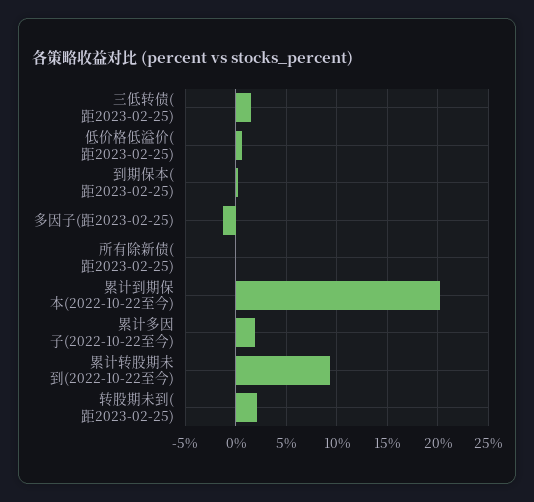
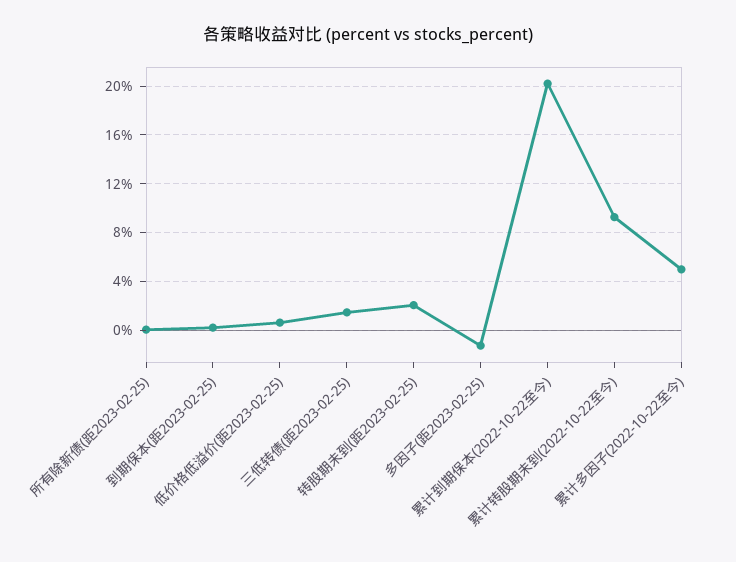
  {
    "三低转债(距2023-02-25)": 1.5,
    "低价格低溢价(距2023-02-25)": 0.5,
    "到期保本(距2023-02-25)": 0,
    "多因子(距2023-02-25)": -1.5,
    "所有除新债(距2023-02-25)": 0,
    "累计到期保本(2022-10-22至今)": 20,
-   "累计多因子(2022-10-22至今)": 2,
+   "累计多因子(2022-10-22至今)": 5,
    "累计转股期未到(2022-10-22至今)": 9.5,
    "转股期未到(距2023-02-25)": 2
  }

